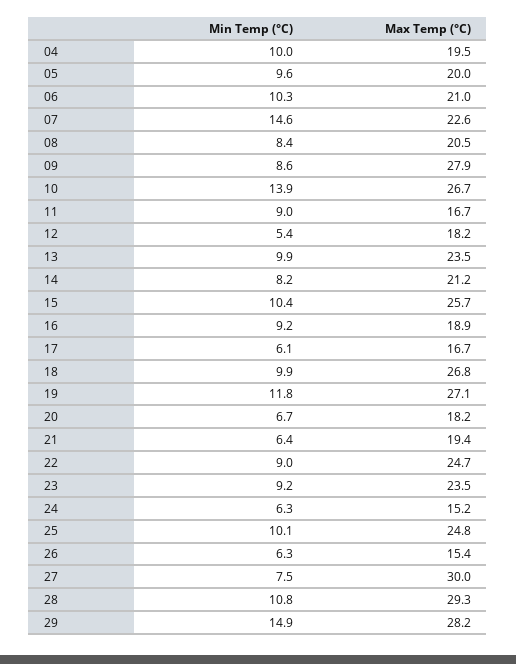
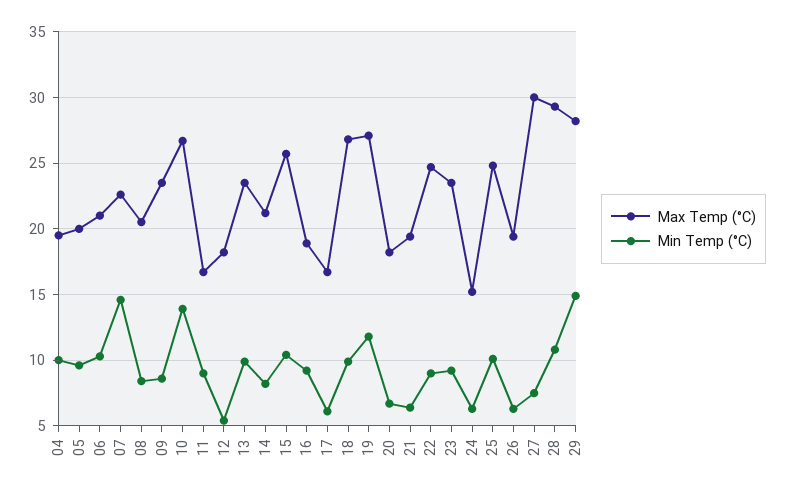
  {
    "Min Temp (°C)": {
      "04": 10,
      "05": 9.6,
      "06": 10.3,
      "07": 14.6,
      "08": 8.4,
      "09": 8.6,
      "10": 13.9,
      "11": 9,
      "12": 5.4,
      "13": 9.9,
      "14": 8.2,
      "15": 10.4,
      "16": 9.2,
      "17": 6.1,
      "18": 9.9,
      "19": 11.8,
      "20": 6.7,
      "21": 6.4,
      "22": 9,
      "23": 9.2,
      "24": 6.3,
      "25": 10.1,
      "26": 6.3,
      "27": 7.5,
      "28": 10.8,
      "29": 14.9
    },
    "Max Temp (°C)": {
      "04": 19.5,
      "05": 20,
      "06": 21,
      "07": 22.6,
      "08": 20.5,
-     "09": 27.9,
+     "09": 23.5,
      "10": 26.7,
      "11": 16.7,
      "12": 18.2,
      "13": 23.5,
      "14": 21.2,
      "15": 25.7,
      "16": 18.9,
      "17": 16.7,
      "18": 26.8,
      "19": 27.1,
      "20": 18.2,
      "21": 19.4,
      "22": 24.7,
      "23": 23.5,
      "24": 15.2,
      "25": 24.8,
-     "26": 15.4,
+     "26": 19.5,
      "27": 30,
      "28": 29.3,
      "29": 28.2
    }
  }

